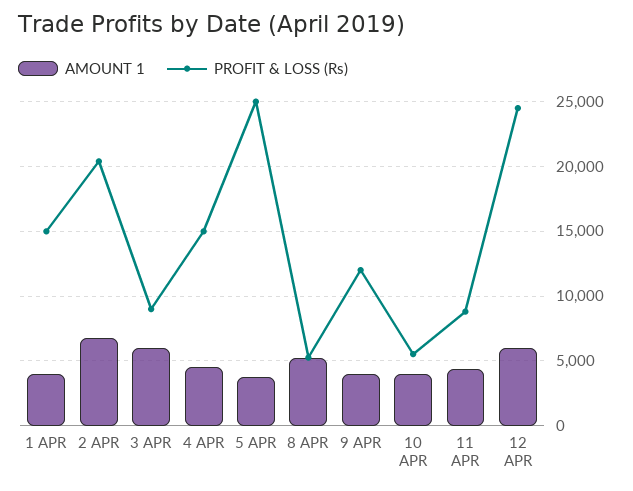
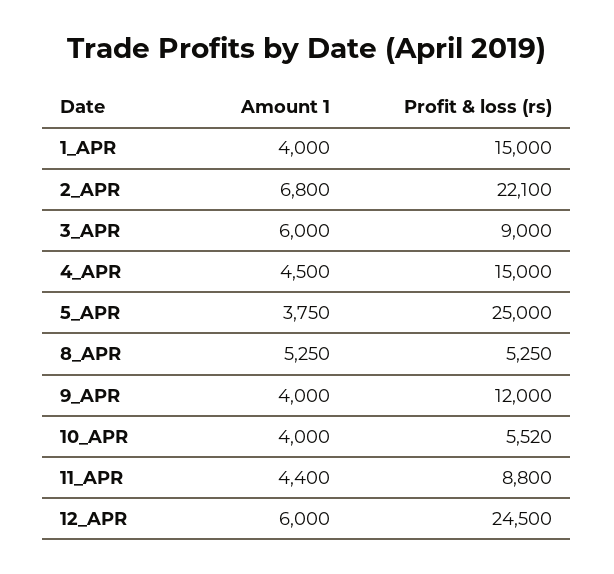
  {
    "AMOUNT 1": {
      "1 APR": 4000,
      "2 APR": 6800,
      "3 APR": 6000,
      "4 APR": 4500,
      "5 APR": 3750,
      "8 APR": 5250,
      "9 APR": 4000,
      "10 APR": 4000,
      "11 APR": 4400,
      "12 APR": 6000
    },
    "PROFIT & LOSS (Rs)": {
      "1 APR": 15000,
-     "2 APR": 20500,
+     "2 APR": 22100,
      "3 APR": 9000,
      "4 APR": 15000,
      "5 APR": 25000,
      "8 APR": 5250,
      "9 APR": 12000,
      "10 APR": 5520,
      "11 APR": 8800,
      "12 APR": 24500
    }
  }

